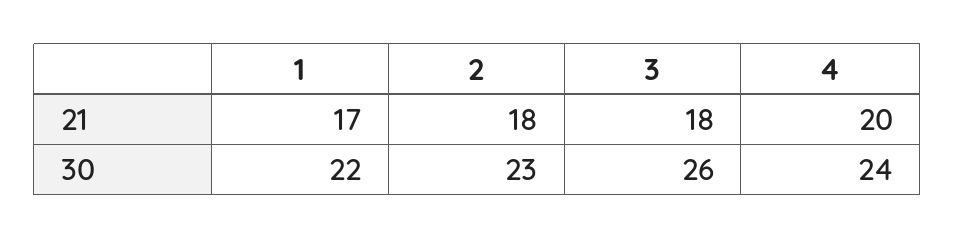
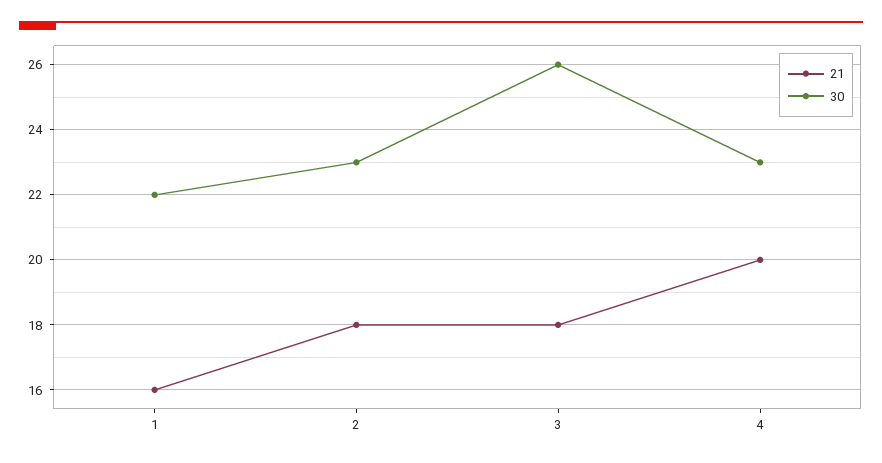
  {
    "21": {
-     "1": 17,
+     "1": 16,
      "2": 18,
      "3": 18,
      "4": 20
    },
    "30": {
      "1": 22,
      "2": 23,
      "3": 26,
-     "4": 24
+     "4": 23
    }
  }

